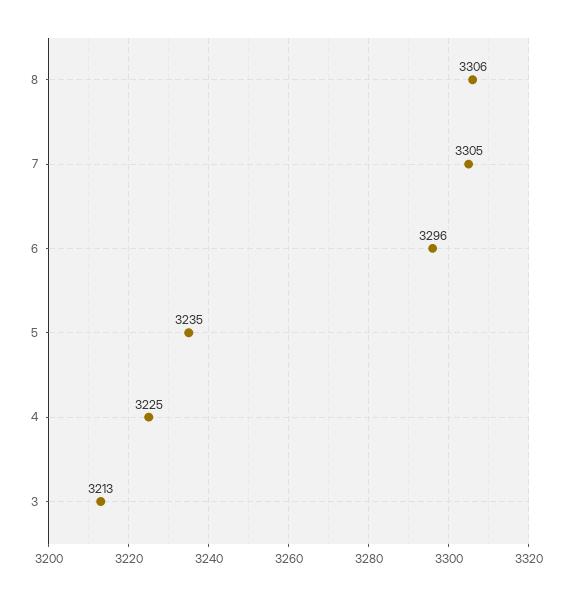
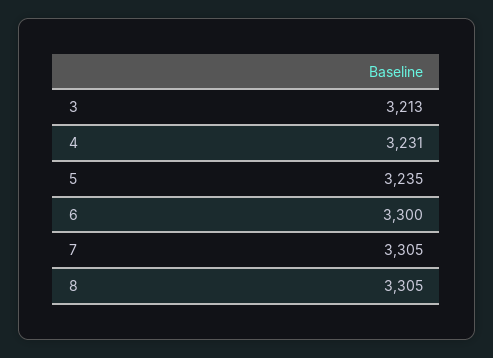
  {
-   "8": 3306,
+   "8": 3305,
    "7": 3305,
-   "6": 3296,
+   "6": 3300,
    "5": 3235,
-   "4": 3225,
+   "4": 3231,
    "3": 3213
  }

